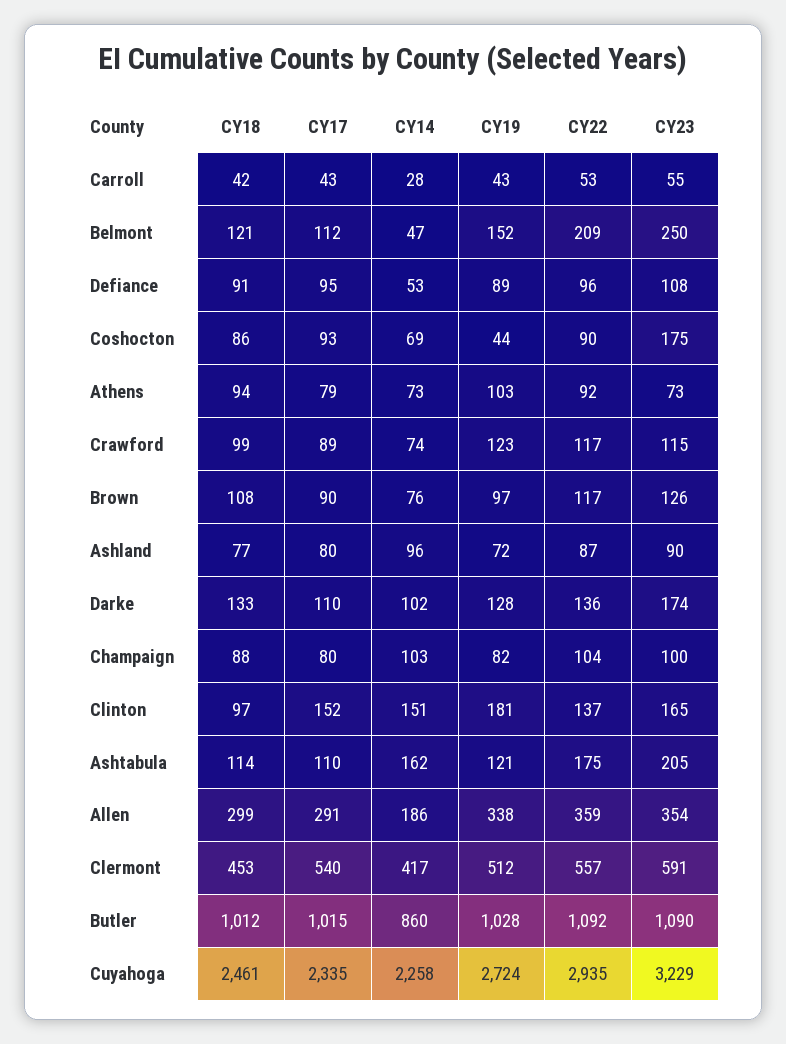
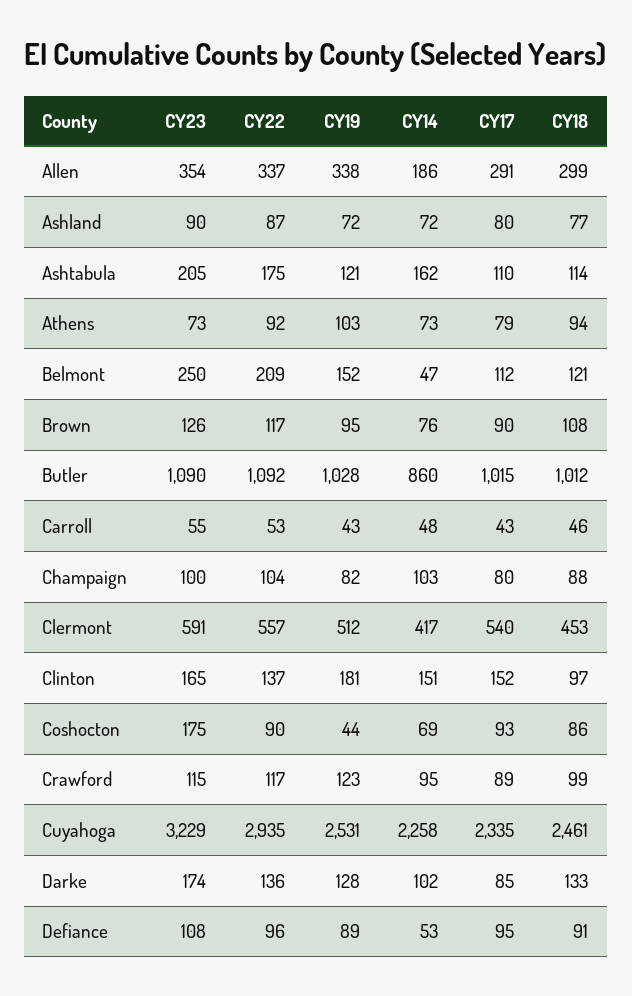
  {
    "CY18": {
-     "Carroll": 42,
+     "Carroll": 46,
      "Belmont": 121,
      "Defiance": 91,
      "Coshocton": 86,
      "Athens": 94,
      "Crawford": 99,
      "Brown": 108,
      "Ashland": 77,
      "Darke": 133,
      "Champaign": 88,
      "Clinton": 97,
      "Ashtabula": 114,
      "Allen": 299,
      "Clermont": 453,
      "Butler": 1012,
      "Cuyahoga": 2461
    },
    "CY17": {
      "Carroll": 43,
      "Belmont": 112,
      "Defiance": 95,
      "Coshocton": 93,
      "Athens": 79,
      "Crawford": 89,
      "Brown": 90,
      "Ashland": 80,
-     "Darke": 110,
+     "Darke": 85,
      "Champaign": 80,
      "Clinton": 152,
      "Ashtabula": 110,
      "Allen": 291,
      "Clermont": 540,
      "Butler": 1015,
      "Cuyahoga": 2335
    },
    "CY14": {
-     "Carroll": 28,
+     "Carroll": 48,
      "Belmont": 47,
      "Defiance": 53,
      "Coshocton": 69,
      "Athens": 73,
-     "Crawford": 74,
+     "Crawford": 95,
      "Brown": 76,
-     "Ashland": 96,
+     "Ashland": 72,
      "Darke": 102,
      "Champaign": 103,
      "Clinton": 151,
      "Ashtabula": 162,
      "Allen": 186,
      "Clermont": 417,
      "Butler": 860,
      "Cuyahoga": 2258
    },
    "CY19": {
      "Carroll": 43,
      "Belmont": 152,
      "Defiance": 89,
      "Coshocton": 44,
      "Athens": 103,
      "Crawford": 123,
-     "Brown": 97,
+     "Brown": 95,
      "Ashland": 72,
      "Darke": 128,
      "Champaign": 82,
      "Clinton": 181,
      "Ashtabula": 121,
      "Allen": 338,
      "Clermont": 512,
      "Butler": 1028,
-     "Cuyahoga": 2724
+     "Cuyahoga": 2531
    },
    "CY22": {
      "Carroll": 53,
      "Belmont": 209,
      "Defiance": 96,
      "Coshocton": 90,
      "Athens": 92,
      "Crawford": 117,
      "Brown": 117,
      "Ashland": 87,
      "Darke": 136,
      "Champaign": 104,
      "Clinton": 137,
      "Ashtabula": 175,
-     "Allen": 359,
+     "Allen": 337,
      "Clermont": 557,
      "Butler": 1092,
      "Cuyahoga": 2935
    },
    "CY23": {
      "Carroll": 55,
      "Belmont": 250,
      "Defiance": 108,
      "Coshocton": 175,
      "Athens": 73,
      "Crawford": 115,
      "Brown": 126,
      "Ashland": 90,
      "Darke": 174,
      "Champaign": 100,
      "Clinton": 165,
      "Ashtabula": 205,
      "Allen": 354,
      "Clermont": 591,
      "Butler": 1090,
      "Cuyahoga": 3229
    }
  }

